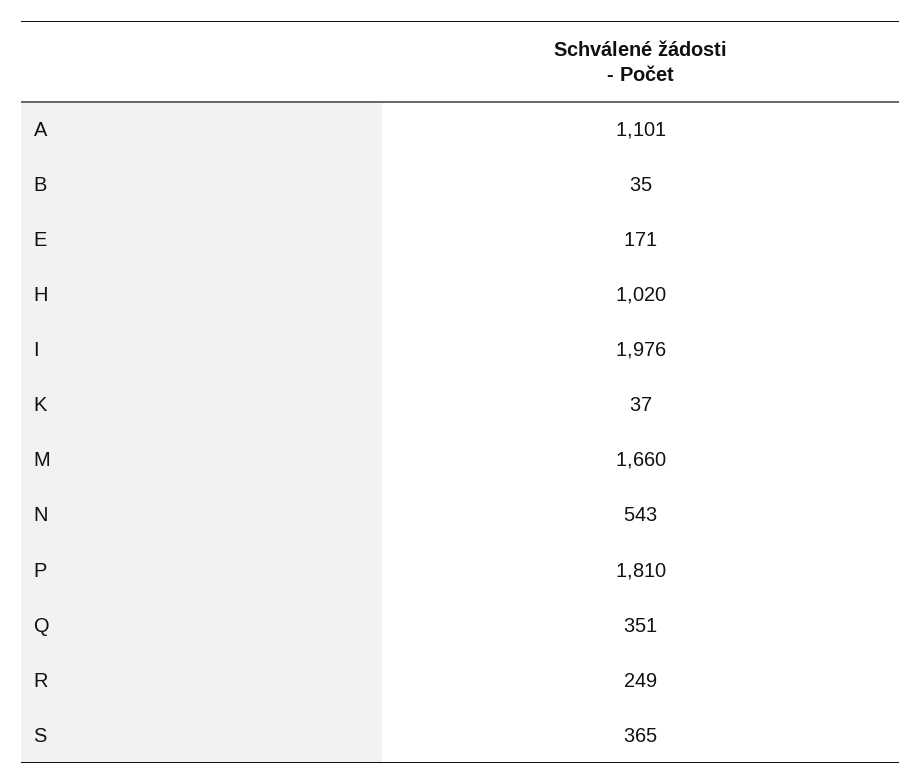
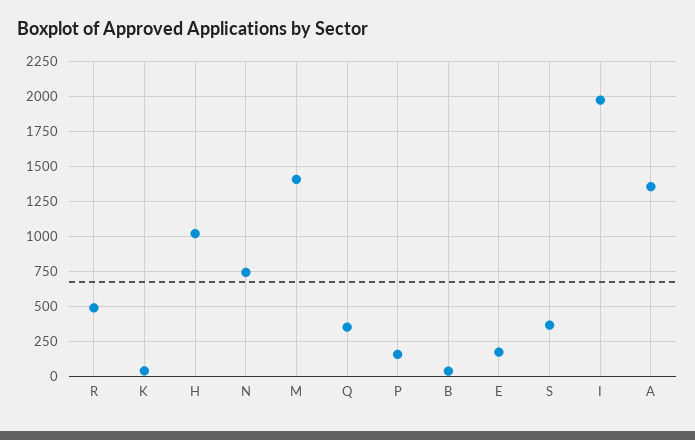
  {
-   "A": 1101,
+   "A": 1350,
    "B": 35,
    "E": 171,
    "H": 1020,
    "I": 1976,
    "K": 37,
-   "M": 1660,
+   "M": 1400,
-   "N": 543,
+   "N": 750,
-   "P": 1810,
+   "P": 150,
    "Q": 351,
-   "R": 249,
+   "R": 500,
    "S": 365
  }

